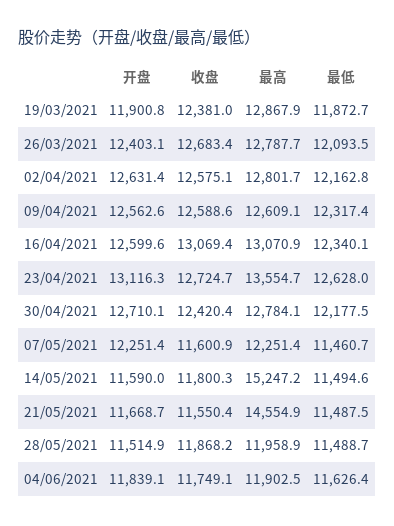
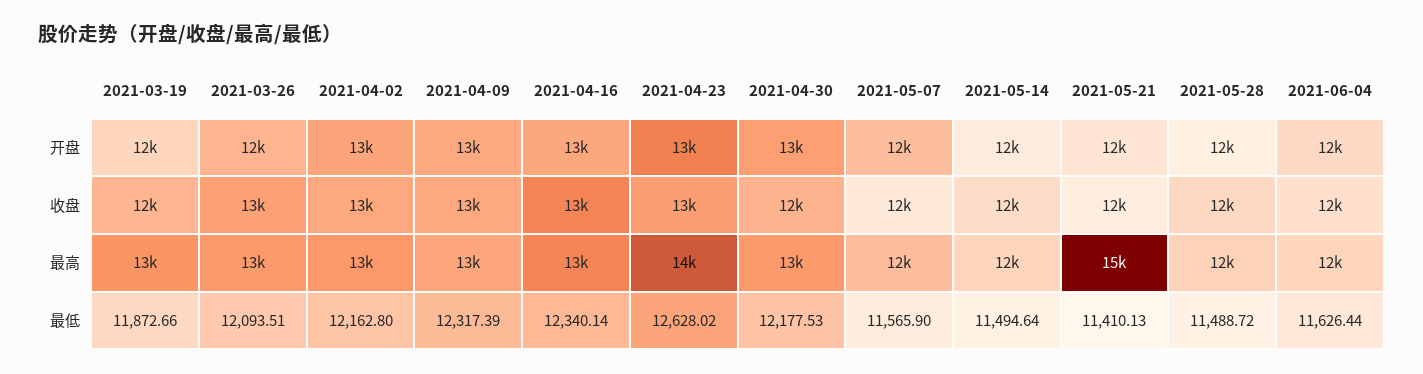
  {
    "开盘": {
      "19/03/2021": 11900.8,
      "26/03/2021": 12403.1,
      "02/04/2021": 12631.4,
      "09/04/2021": 12562.6,
      "16/04/2021": 12599.6,
      "23/04/2021": 13116.3,
      "30/04/2021": 12710.1,
      "07/05/2021": 12251.4,
      "14/05/2021": 11590,
      "21/05/2021": 11668.7,
      "28/05/2021": 11514.9,
      "04/06/2021": 11839.1
    },
    "收盘": {
      "19/03/2021": 12381,
      "26/03/2021": 12683.4,
      "02/04/2021": 12575.1,
      "09/04/2021": 12588.6,
      "16/04/2021": 13069.4,
      "23/04/2021": 12724.7,
      "30/04/2021": 12420.4,
      "07/05/2021": 11600.9,
      "14/05/2021": 11800.3,
      "21/05/2021": 11550.4,
      "28/05/2021": 11868.2,
      "04/06/2021": 11749.1
    },
    "最高": {
      "19/03/2021": 12867.9,
      "26/03/2021": 12787.7,
      "02/04/2021": 12801.7,
      "09/04/2021": 12609.1,
      "16/04/2021": 13070.9,
      "23/04/2021": 13554.7,
      "30/04/2021": 12784.1,
      "07/05/2021": 12251.4,
-     "14/05/2021": 15247.2,
+     "14/05/2021": 12000,
      "21/05/2021": 14554.9,
      "28/05/2021": 11958.9,
      "04/06/2021": 11902.5
    },
    "最低": {
      "19/03/2021": 11872.66,
      "26/03/2021": 12093.51,
      "02/04/2021": 12162.8,
      "09/04/2021": 12317.39,
      "16/04/2021": 12340.14,
      "23/04/2021": 12628.02,
      "30/04/2021": 12177.53,
-     "07/05/2021": 11460.7,
+     "07/05/2021": 11565.9,
      "14/05/2021": 11494.64,
-     "21/05/2021": 11487.5,
+     "21/05/2021": 11410.13,
      "28/05/2021": 11488.72,
      "04/06/2021": 11626.44
    }
  }

